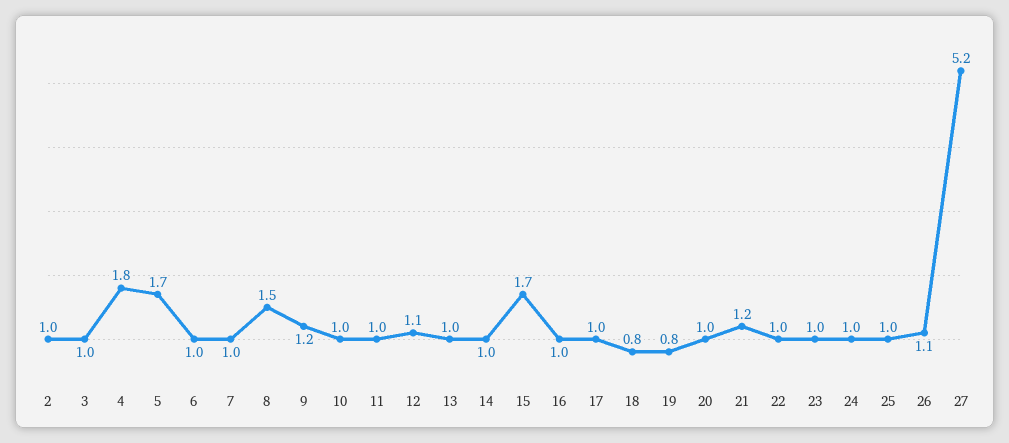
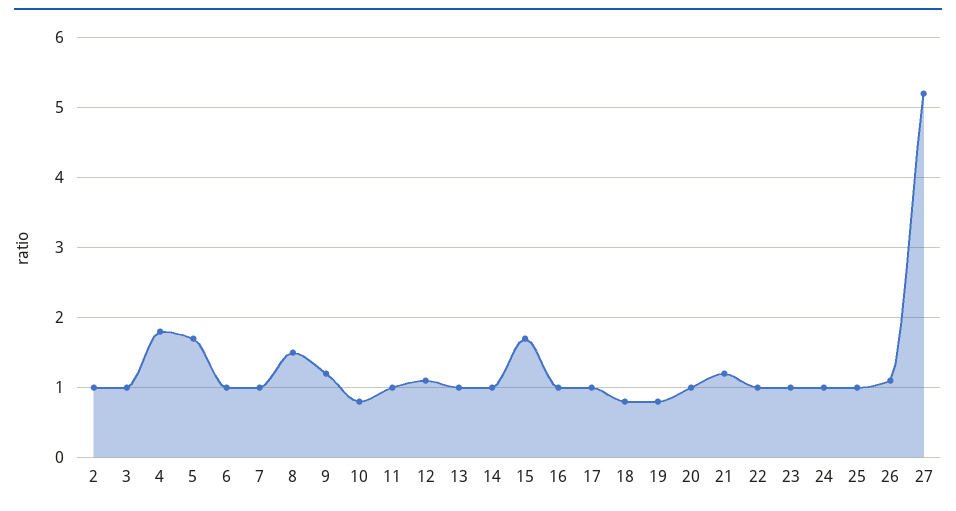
  {
    "2": 1,
    "3": 1,
    "4": 1.8,
    "5": 1.7,
    "6": 1,
    "7": 1,
    "8": 1.5,
    "9": 1.2,
-   "10": 1,
+   "10": 0.8,
    "11": 1,
    "12": 1.1,
    "13": 1,
    "14": 1,
    "15": 1.7,
    "16": 1,
    "17": 1,
    "18": 0.8,
    "19": 0.8,
    "20": 1,
    "21": 1.2,
    "22": 1,
    "23": 1,
    "24": 1,
    "25": 1,
    "26": 1.1,
    "27": 5.2
  }

